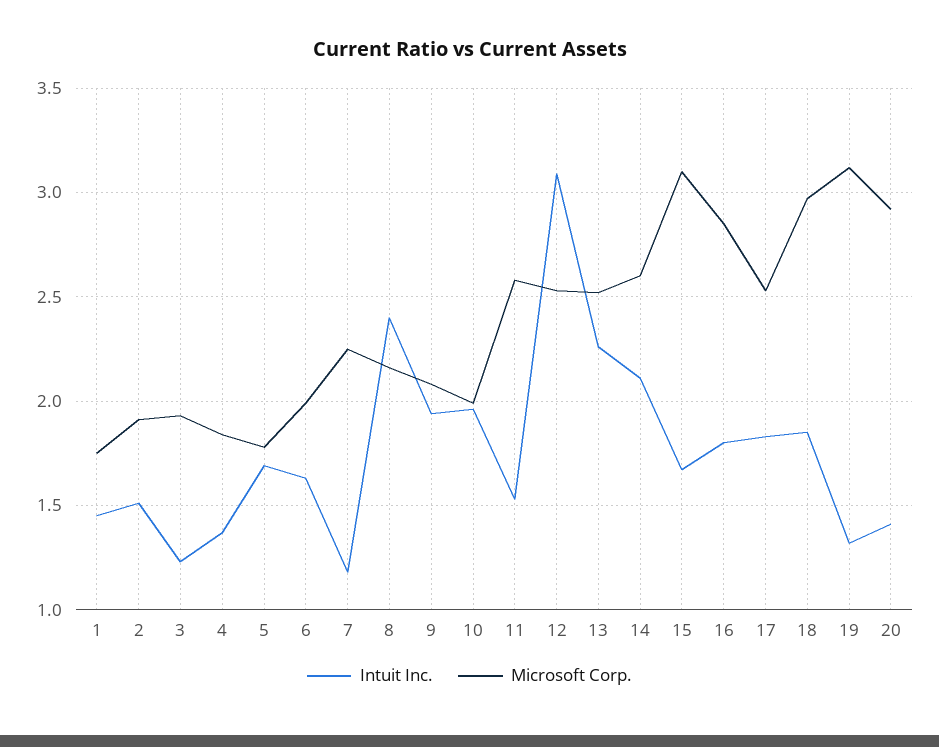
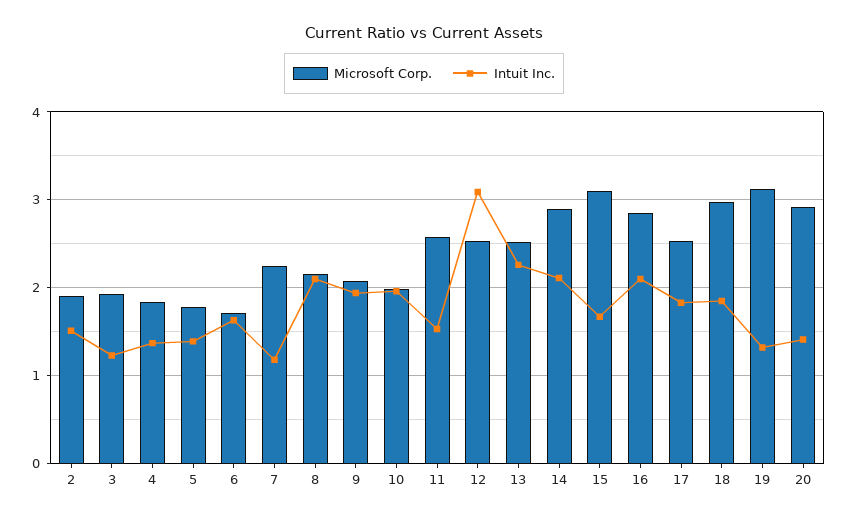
  {
    "Intuit Inc.": {
-     "1": 1.45,
      "2": 1.5,
      "3": 1.25,
      "4": 1.35,
-     "5": 1.7,
+     "5": 1.4,
      "6": 1.65,
      "7": 1.2,
-     "8": 2.4,
+     "8": 2.1,
      "9": 1.95,
      "10": 1.95,
      "11": 1.55,
      "12": 3.1,
      "13": 2.25,
      "14": 2.1,
      "15": 1.65,
-     "16": 1.8,
+     "16": 2.1,
      "17": 1.85,
      "18": 1.85,
      "19": 1.3,
      "20": 1.4
    },
    "Microsoft Corp.": {
-     "1": 1.75,
      "2": 1.9,
      "3": 1.95,
      "4": 1.85,
      "5": 1.8,
-     "6": 2,
+     "6": 1.7,
      "7": 2.25,
      "8": 2.15,
      "9": 2.1,
      "10": 2,
      "11": 2.6,
      "12": 2.55,
      "13": 2.5,
-     "14": 2.6,
+     "14": 2.9,
      "15": 3.1,
      "16": 2.85,
      "17": 2.55,
      "18": 2.95,
      "19": 3.1,
      "20": 2.9
    }
  }

